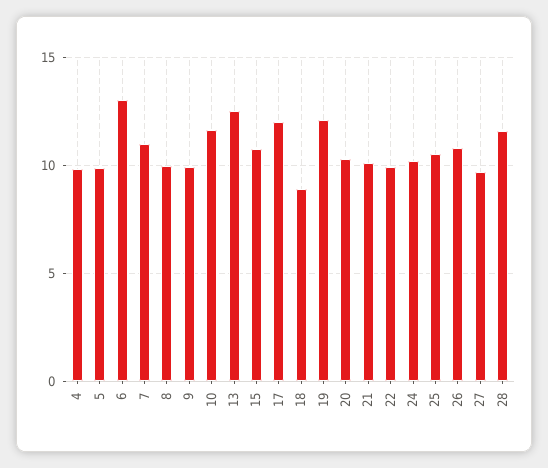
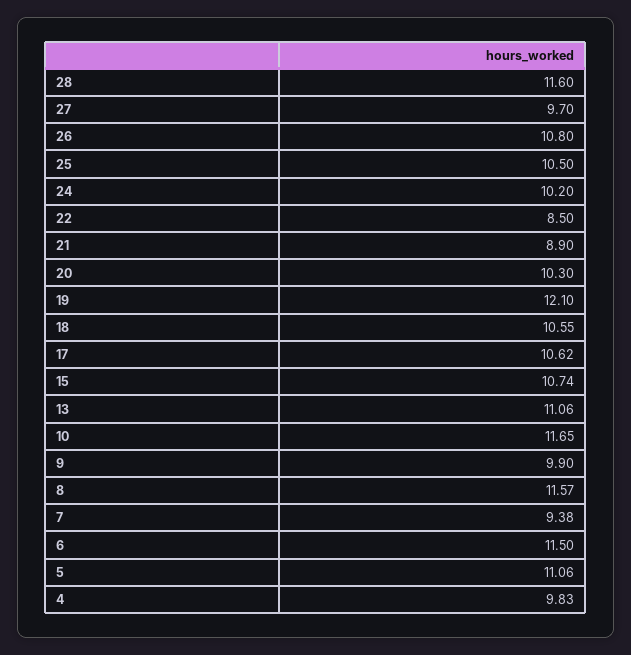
  {
    "4": 9.83,
-   "5": 10,
+   "5": 11.06,
-   "6": 13,
+   "6": 11.5,
-   "7": 11,
+   "7": 9.38,
-   "8": 10,
+   "8": 11.57,
    "9": 9.9,
    "10": 11.65,
-   "13": 12.5,
+   "13": 11.06,
    "15": 10.74,
-   "17": 12,
+   "17": 10.62,
-   "18": 9,
+   "18": 10.55,
    "19": 12.1,
    "20": 10.3,
-   "21": 10,
+   "21": 8.9,
-   "22": 10,
+   "22": 8.5,
    "24": 10.2,
    "25": 10.5,
    "26": 10.8,
    "27": 9.7,
    "28": 11.6
  }

